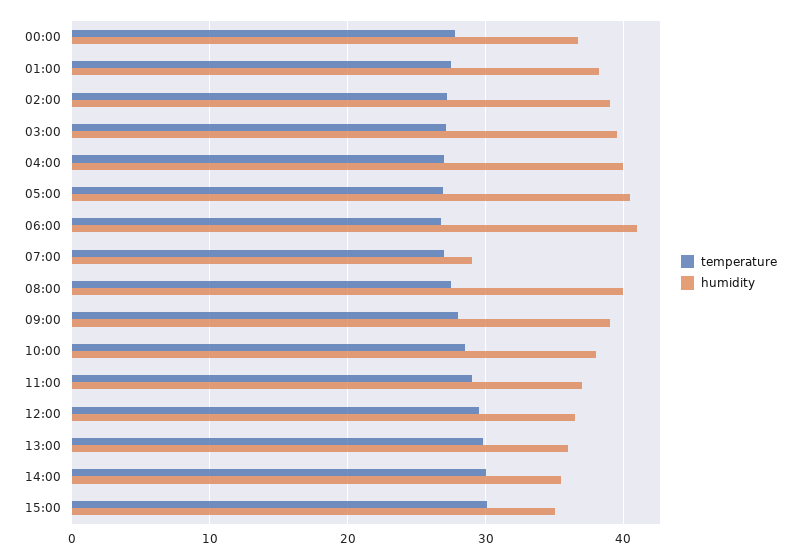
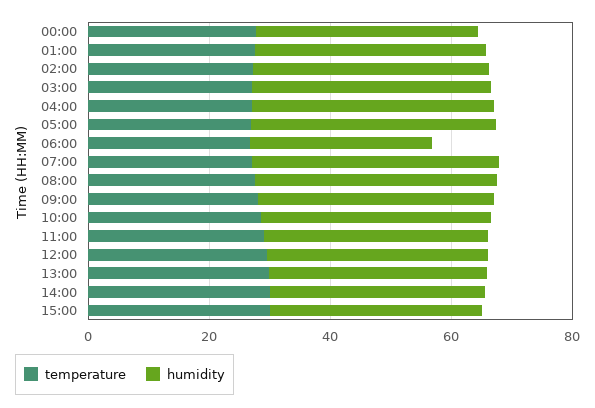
  {
    "temperature": {
      "00:00": 28,
      "01:00": 27,
      "02:00": 27,
      "03:00": 27,
      "04:00": 27,
      "05:00": 27,
      "06:00": 27,
      "07:00": 27,
      "08:00": 28,
      "09:00": 28,
      "10:00": 29,
      "11:00": 29,
      "12:00": 30,
      "13:00": 30,
      "14:00": 30,
      "15:00": 30
    },
    "humidity": {
      "00:00": 37,
      "01:00": 38,
      "02:00": 39,
      "03:00": 40,
      "04:00": 40,
      "05:00": 41,
-     "06:00": 41,
+     "06:00": 30,
-     "07:00": 29,
+     "07:00": 40,
      "08:00": 40,
      "09:00": 39,
      "10:00": 38,
      "11:00": 37,
      "12:00": 37,
      "13:00": 36,
      "14:00": 36,
      "15:00": 35
    }
  }

